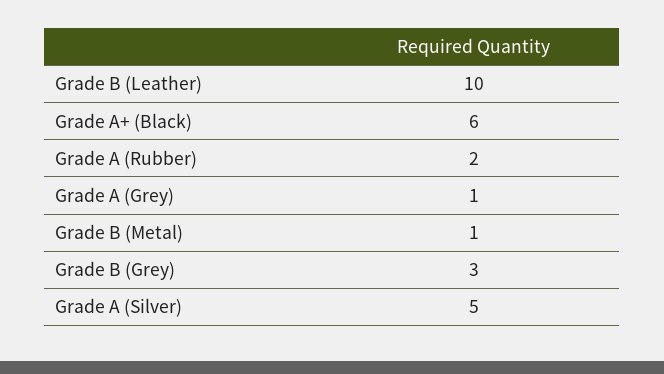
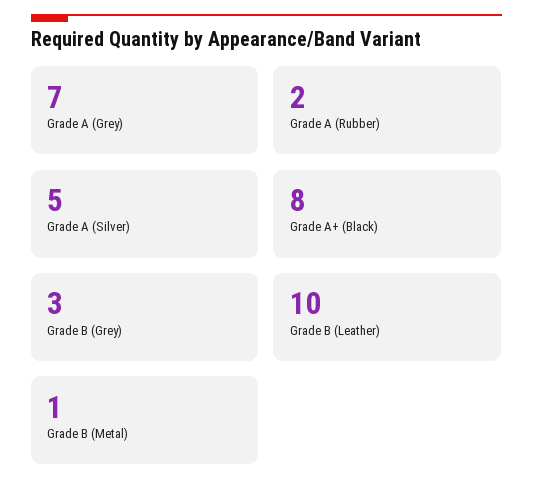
  {
    "Grade B (Leather)": 10,
-   "Grade A+ (Black)": 6,
+   "Grade A+ (Black)": 8,
    "Grade A (Rubber)": 2,
-   "Grade A (Grey)": 1,
+   "Grade A (Grey)": 7,
    "Grade B (Metal)": 1,
    "Grade B (Grey)": 3,
    "Grade A (Silver)": 5
  }

